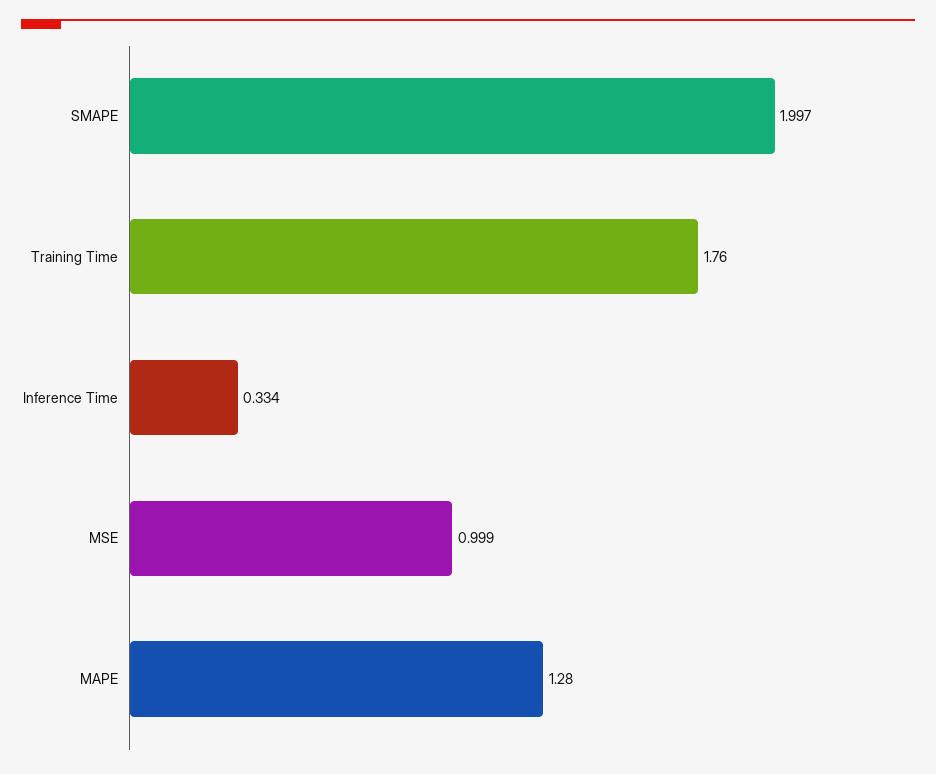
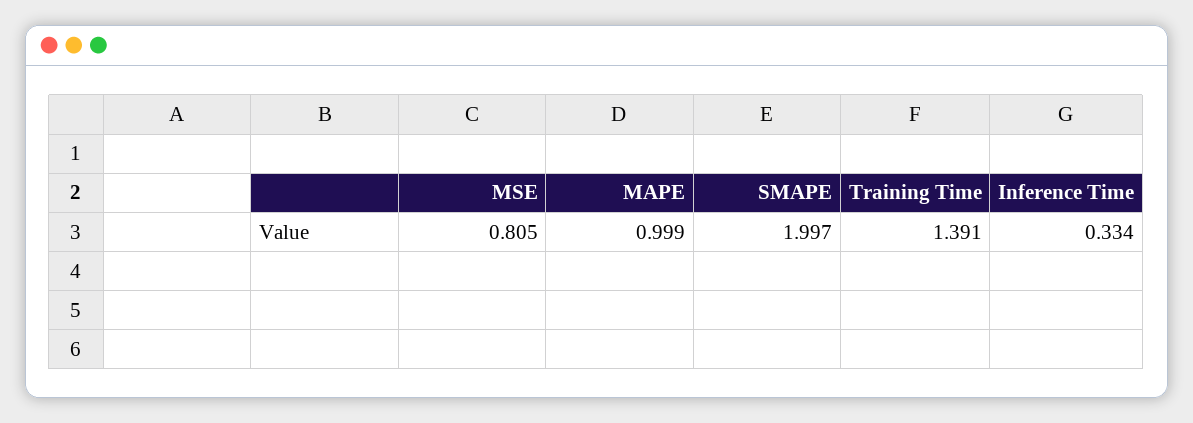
  {
    "SMAPE": 1.997,
-   "Training Time": 1.76,
+   "Training Time": 1.391,
    "Inference Time": 0.334,
-   "MSE": 0.999,
+   "MSE": 0.805,
-   "MAPE": 1.28
+   "MAPE": 0.999
  }

